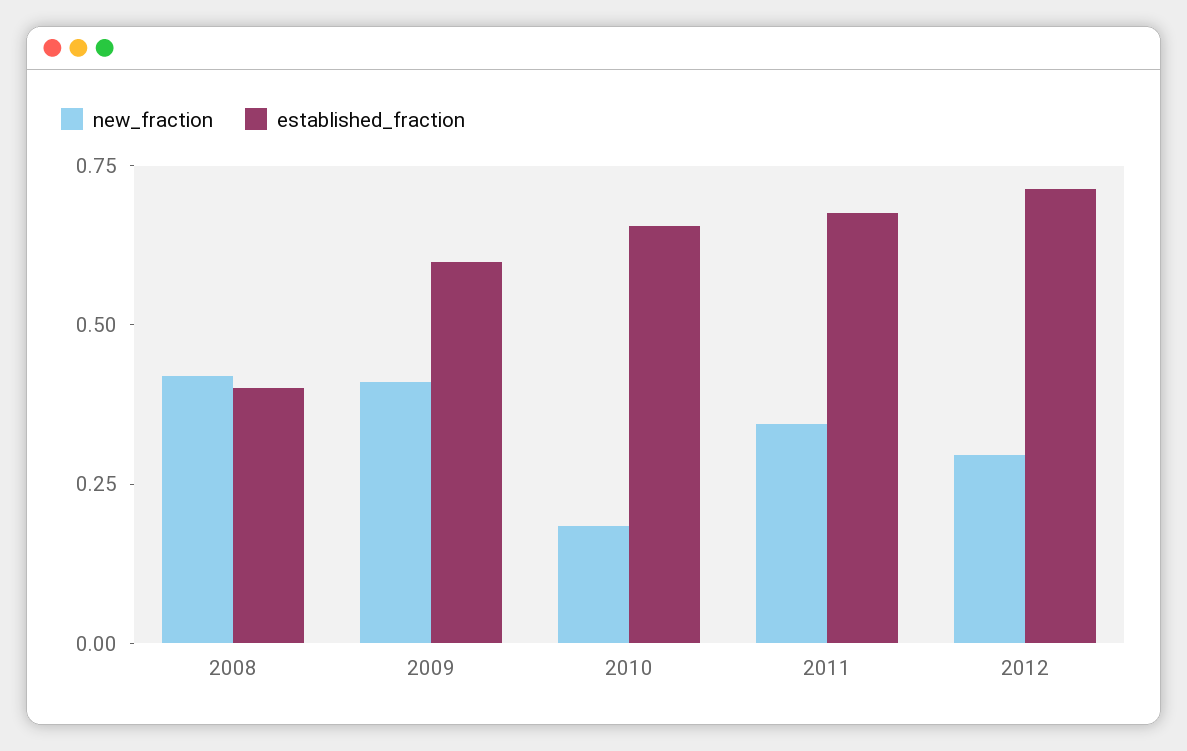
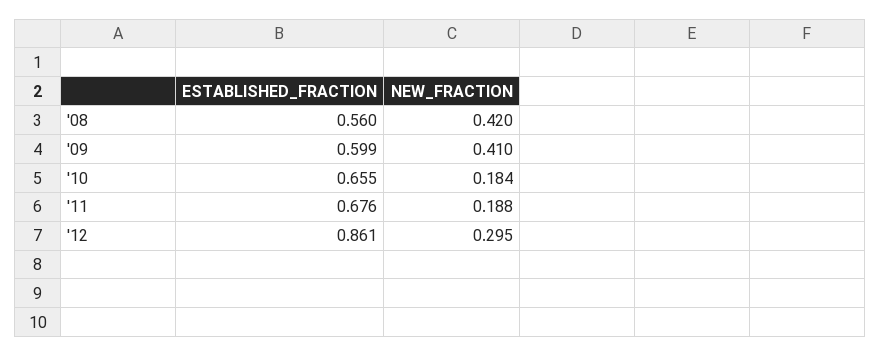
  {
    "new_fraction": {
      "2008": 0.42,
      "2009": 0.41,
      "2010": 0.184,
-     "2011": 0.35,
+     "2011": 0.188,
      "2012": 0.295
    },
    "established_fraction": {
-     "2008": 0.4,
+     "2008": 0.56,
      "2009": 0.599,
      "2010": 0.655,
      "2011": 0.676,
-     "2012": 0.7
+     "2012": 0.861
    }
  }

